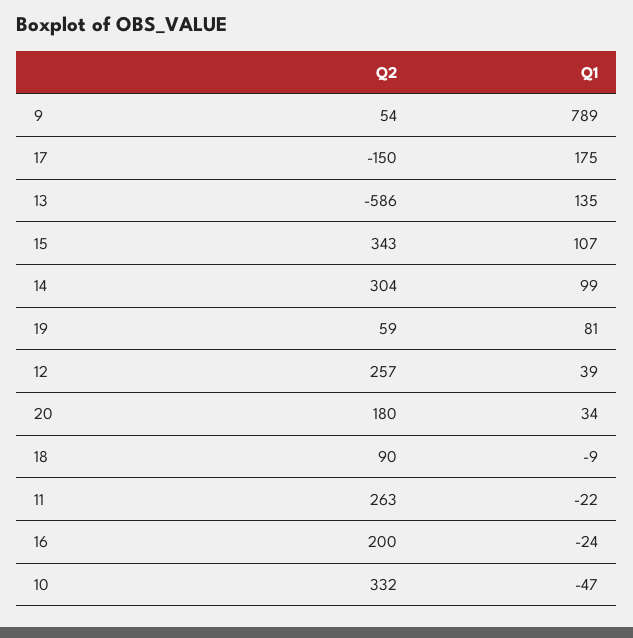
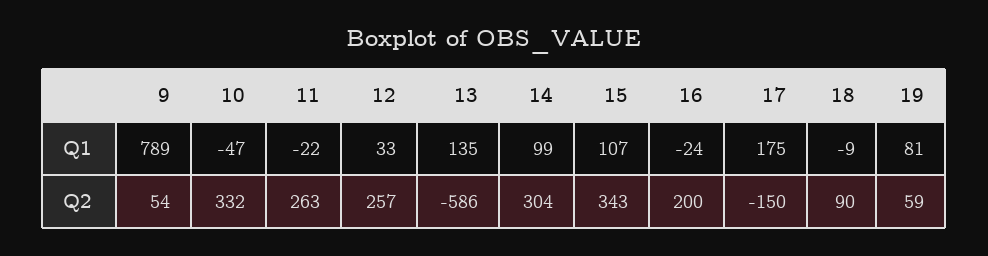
  {
    "Q2": {
      "9": 54,
      "17": -150,
      "13": -586,
      "15": 343,
      "14": 304,
      "19": 59,
      "12": 257,
-     "20": 180,
      "18": 90,
      "11": 263,
      "16": 200,
      "10": 332
    },
    "Q1": {
      "9": 789,
      "17": 175,
      "13": 135,
      "15": 107,
      "14": 99,
      "19": 81,
-     "12": 39,
+     "12": 33,
-     "20": 34,
      "18": -9,
      "11": -22,
      "16": -24,
      "10": -47
    }
  }

